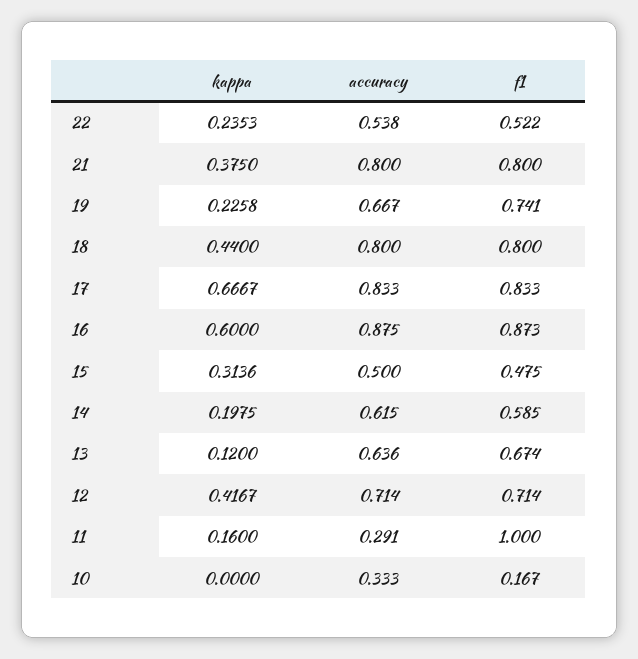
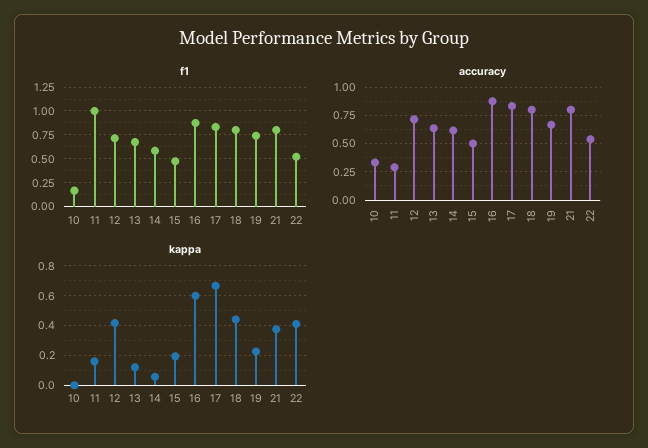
  {
    "kappa": {
-     "22": 0.2353,
+     "22": 0.4,
      "21": 0.375,
      "19": 0.2258,
      "18": 0.44,
      "17": 0.6667,
      "16": 0.6,
-     "15": 0.3136,
+     "15": 0.2,
-     "14": 0.1975,
+     "14": 0.05,
      "13": 0.12,
      "12": 0.4167,
      "11": 0.16,
      "10": 0
    },
    "accuracy": {
      "22": 0.538,
      "21": 0.8,
      "19": 0.667,
      "18": 0.8,
      "17": 0.833,
      "16": 0.875,
      "15": 0.5,
      "14": 0.615,
      "13": 0.636,
      "12": 0.714,
      "11": 0.291,
      "10": 0.333
    },
    "f1": {
      "22": 0.522,
      "21": 0.8,
      "19": 0.741,
      "18": 0.8,
      "17": 0.833,
      "16": 0.873,
      "15": 0.475,
      "14": 0.585,
      "13": 0.674,
      "12": 0.714,
      "11": 1,
      "10": 0.167
    }
  }

